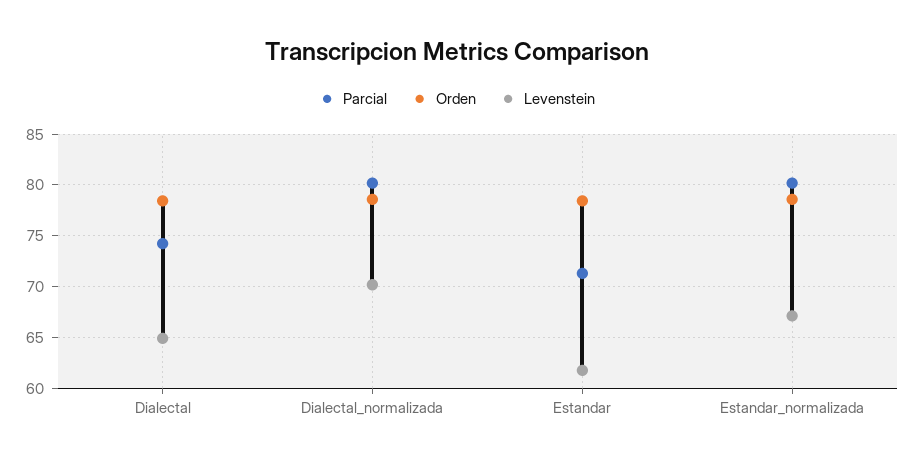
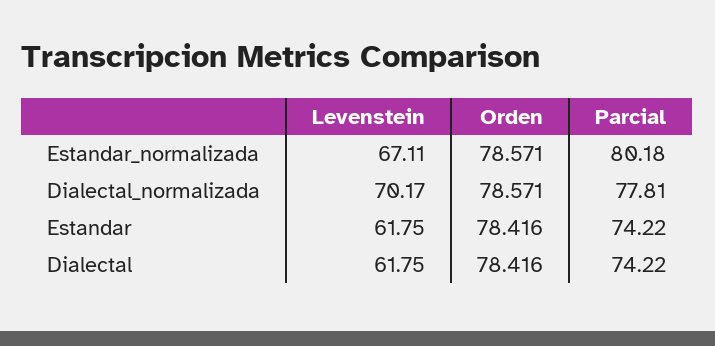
  {
    "Parcial": {
      "Dialectal": 74.22,
-     "Dialectal_normalizada": 80,
+     "Dialectal_normalizada": 77.81,
-     "Estandar": 71,
+     "Estandar": 74.22,
      "Estandar_normalizada": 80.18
    },
    "Orden": {
      "Dialectal": 78.416,
      "Dialectal_normalizada": 78.571,
      "Estandar": 78.416,
      "Estandar_normalizada": 78.571
    },
    "Levenstein": {
-     "Dialectal": 65,
+     "Dialectal": 61.75,
      "Dialectal_normalizada": 70.17,
      "Estandar": 61.75,
      "Estandar_normalizada": 67.11
    }
  }

